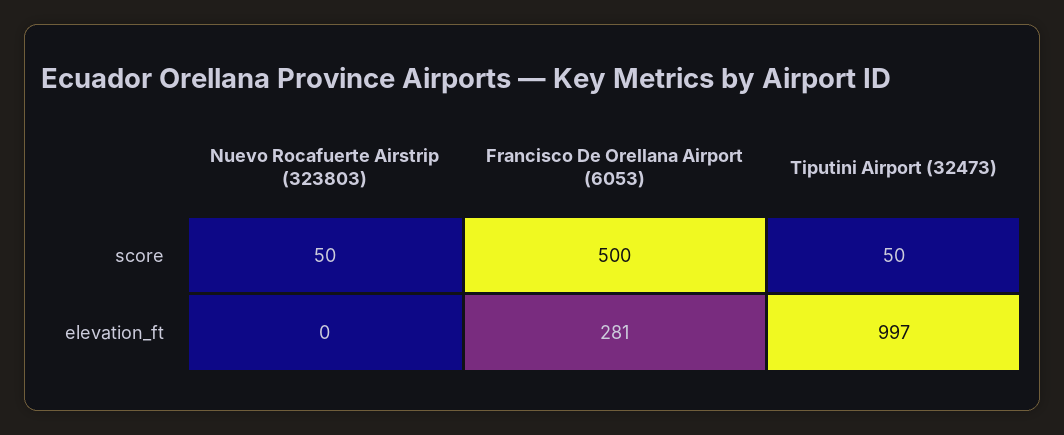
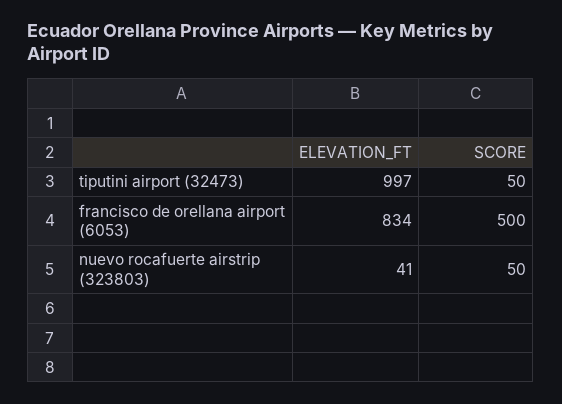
  {
    "Nuevo Rocafuerte Airstrip (323803)": {
      "score": 50,
-     "elevation_ft": 0
+     "elevation_ft": 41
    },
    "Francisco De Orellana Airport (6053)": {
      "score": 500,
-     "elevation_ft": 281
+     "elevation_ft": 834
    },
    "Tiputini Airport (32473)": {
      "score": 50,
      "elevation_ft": 997
    }
  }

